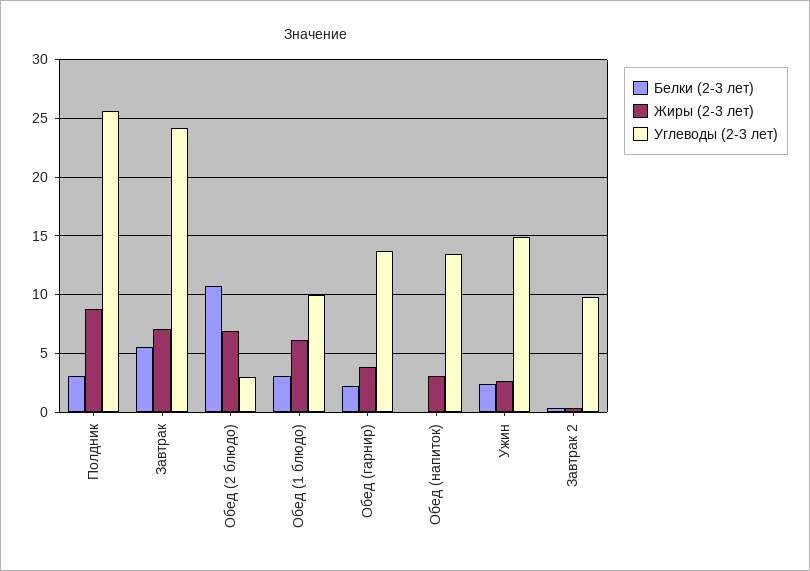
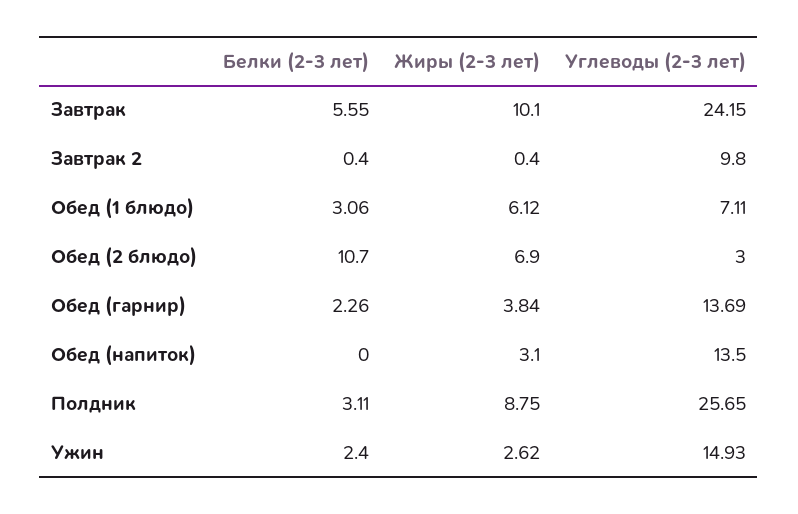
  {
    "Белки (2-3 лет)": {
      "Полдник": 3.11,
      "Завтрак": 5.55,
      "Обед (2 блюдо)": 10.7,
      "Обед (1 блюдо)": 3.06,
      "Обед (гарнир)": 2.26,
      "Обед (напиток)": 0,
      "Ужин": 2.4,
      "Завтрак 2": 0.4
    },
    "Жиры (2-3 лет)": {
      "Полдник": 8.75,
-     "Завтрак": 7,
+     "Завтрак": 10.1,
      "Обед (2 блюдо)": 6.9,
      "Обед (1 блюдо)": 6.12,
      "Обед (гарнир)": 3.84,
      "Обед (напиток)": 3.1,
      "Ужин": 2.62,
      "Завтрак 2": 0.4
    },
    "Углеводы (2-3 лет)": {
      "Полдник": 25.65,
      "Завтрак": 24.15,
      "Обед (2 блюдо)": 3,
-     "Обед (1 блюдо)": 10,
+     "Обед (1 блюдо)": 7.11,
      "Обед (гарнир)": 13.69,
      "Обед (напиток)": 13.5,
      "Ужин": 14.93,
      "Завтрак 2": 9.8
    }
  }

